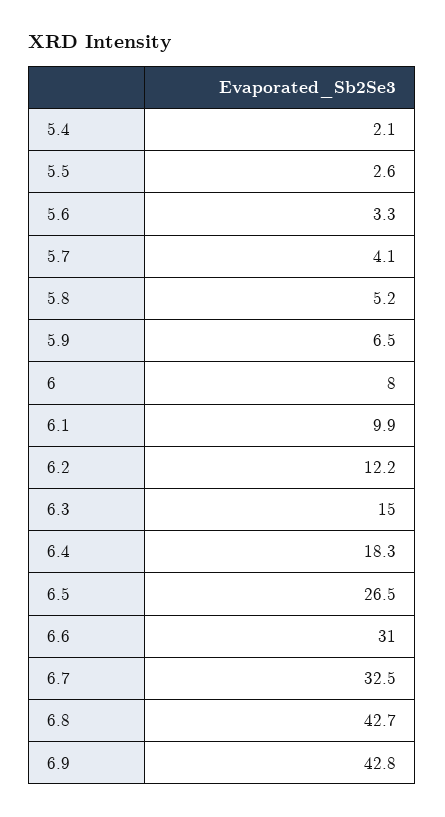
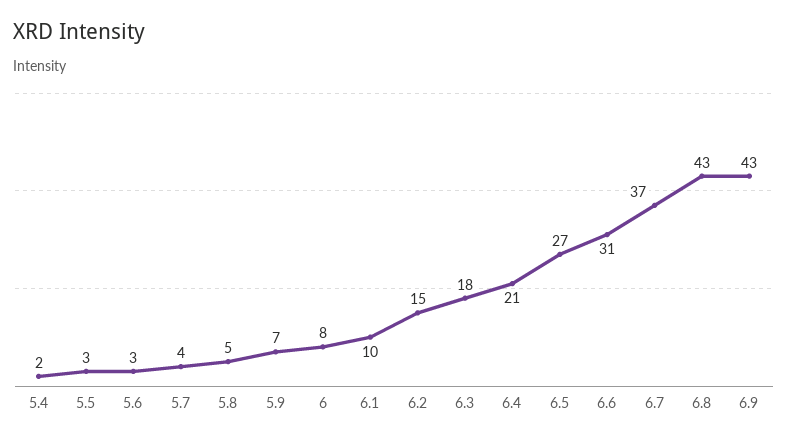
  {
    "5.4": 2.1,
    "5.5": 2.6,
    "5.6": 3.3,
    "5.7": 4.1,
    "5.8": 5.2,
    "5.9": 6.5,
    "6": 8,
    "6.1": 9.9,
-   "6.2": 12.2,
+   "6.2": 15,
-   "6.3": 15,
+   "6.3": 18,
-   "6.4": 18.3,
+   "6.4": 21,
    "6.5": 26.5,
    "6.6": 31,
-   "6.7": 32.5,
+   "6.7": 37,
    "6.8": 42.7,
    "6.9": 42.8
  }

